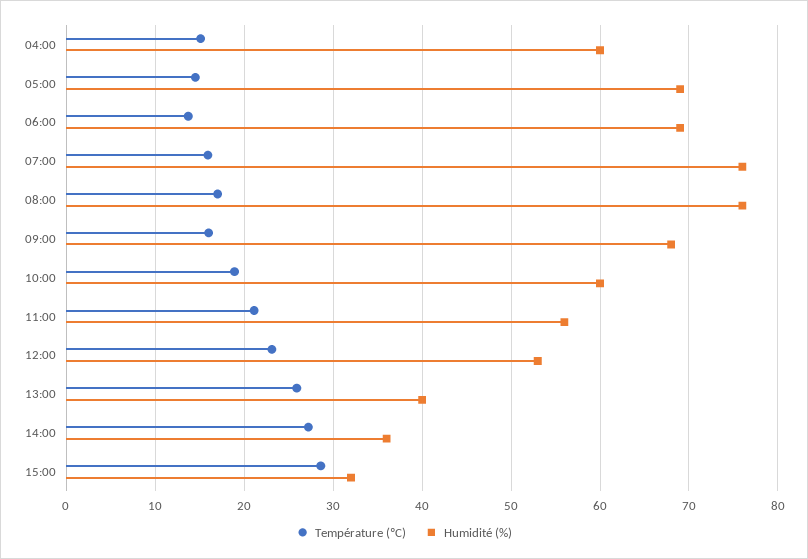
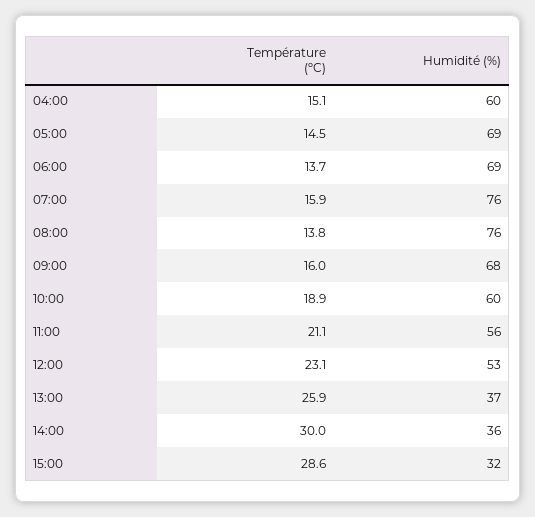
  {
    "Température (ºC)": {
      "04:00": 15.1,
      "05:00": 14.5,
      "06:00": 13.7,
      "07:00": 15.9,
-     "08:00": 17,
+     "08:00": 13.8,
      "09:00": 16,
      "10:00": 18.9,
      "11:00": 21.1,
      "12:00": 23.1,
      "13:00": 25.9,
-     "14:00": 27,
+     "14:00": 30,
      "15:00": 28.6
    },
    "Humidité (%)": {
      "04:00": 60,
      "05:00": 69,
      "06:00": 69,
      "07:00": 76,
      "08:00": 76,
      "09:00": 68,
      "10:00": 60,
      "11:00": 56,
      "12:00": 53,
-     "13:00": 40,
+     "13:00": 37,
      "14:00": 36,
      "15:00": 32
    }
  }

